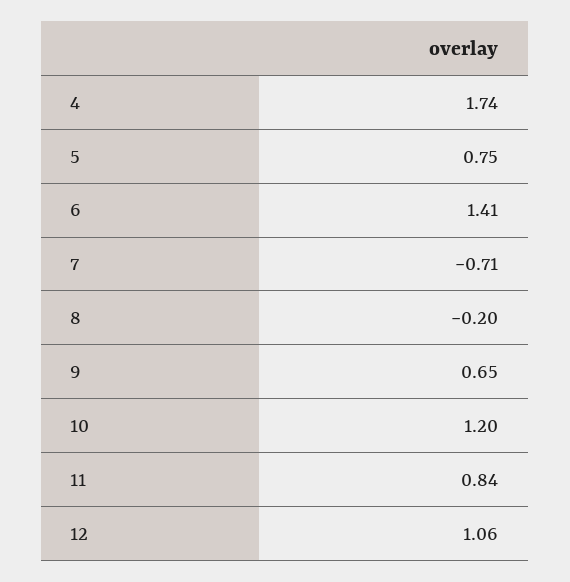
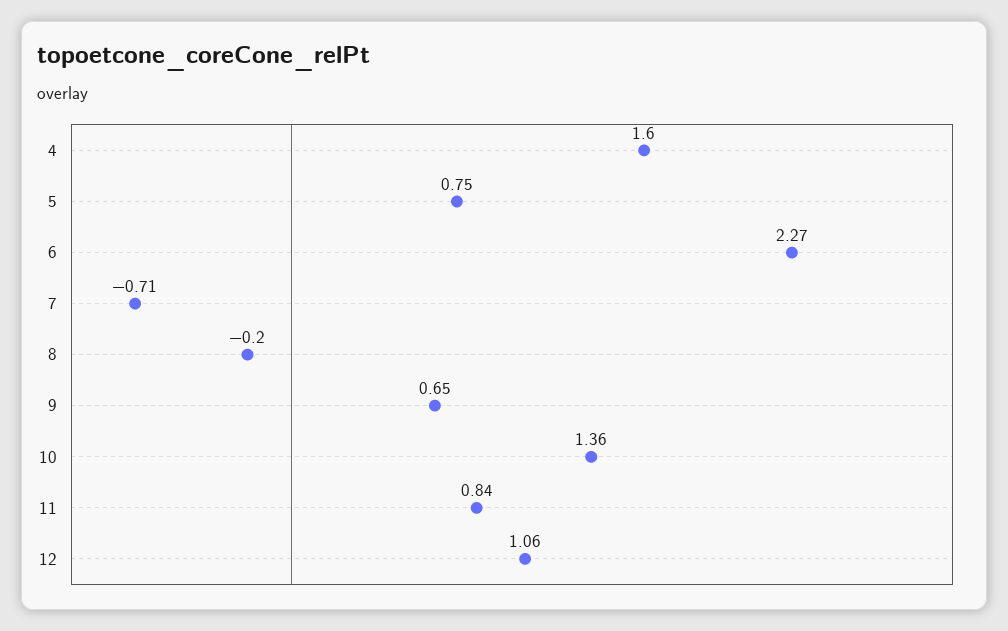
  {
-   "4": 1.74,
+   "4": 1.6,
    "5": 0.75,
-   "6": 1.41,
+   "6": 2.27,
    "7": -0.71,
    "8": -0.2,
    "9": 0.65,
-   "10": 1.2,
+   "10": 1.36,
    "11": 0.84,
    "12": 1.06
  }

